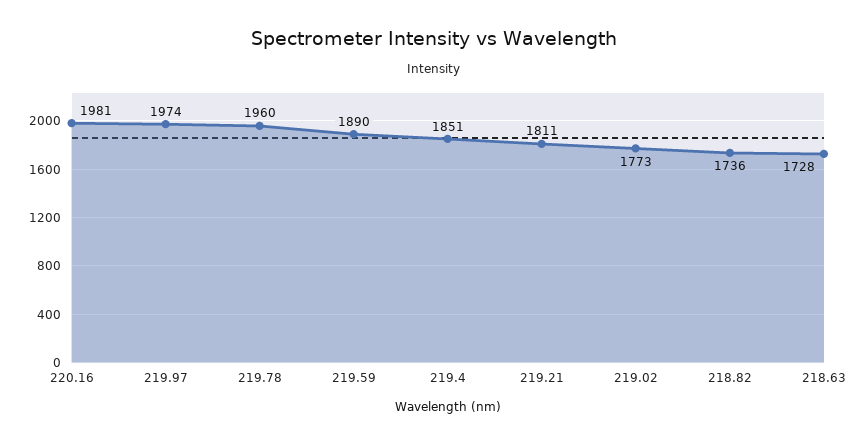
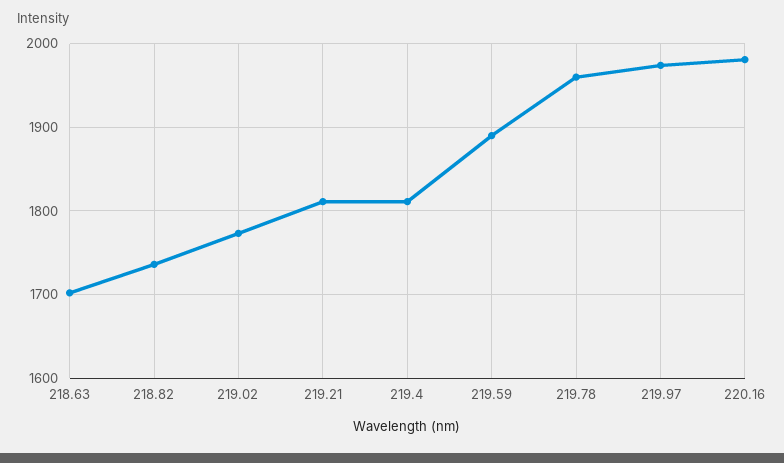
  {
    "220.16": 1981,
    "219.97": 1974,
    "219.78": 1960,
    "219.59": 1890,
-   "219.4": 1851,
+   "219.4": 1810,
    "219.21": 1811,
    "219.02": 1773,
    "218.82": 1736,
-   "218.63": 1728
+   "218.63": 1700
  }

